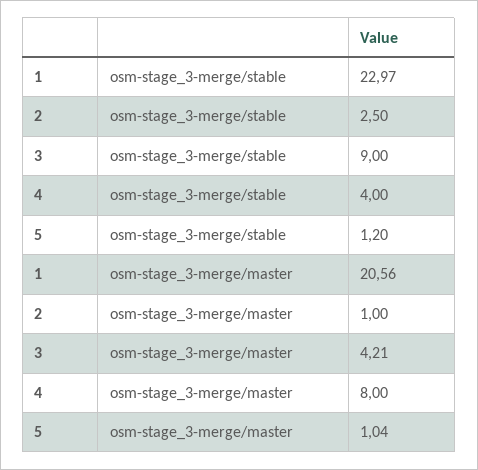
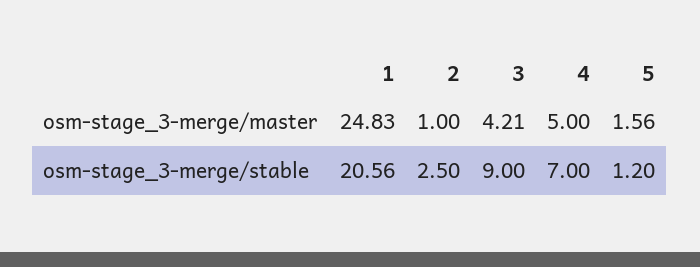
  {
    "1": {
-     "osm-stage_3-merge/stable": 22.97,
+     "osm-stage_3-merge/stable": 20.56,
-     "osm-stage_3-merge/master": 20.56
+     "osm-stage_3-merge/master": 24.83
    },
    "2": {
      "osm-stage_3-merge/stable": 2.5,
      "osm-stage_3-merge/master": 1
    },
    "3": {
      "osm-stage_3-merge/stable": 9,
      "osm-stage_3-merge/master": 4.21
    },
    "4": {
-     "osm-stage_3-merge/stable": 4,
+     "osm-stage_3-merge/stable": 7,
-     "osm-stage_3-merge/master": 8
+     "osm-stage_3-merge/master": 5
    },
    "5": {
      "osm-stage_3-merge/stable": 1.2,
-     "osm-stage_3-merge/master": 1.04
+     "osm-stage_3-merge/master": 1.56
    }
  }

